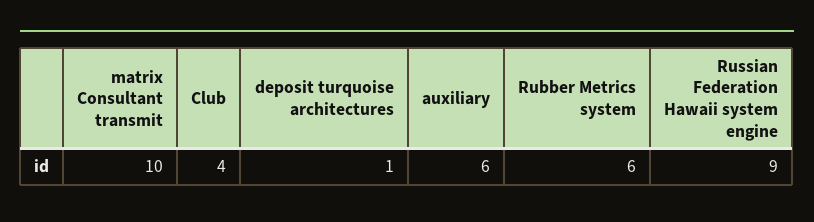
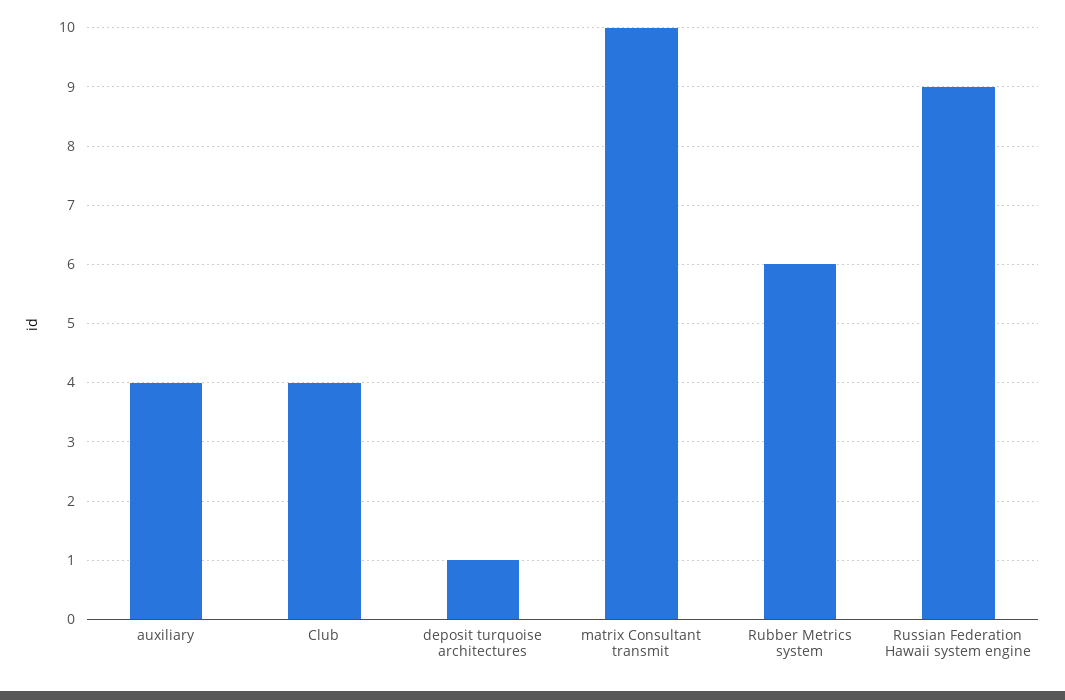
  {
    "matrix Consultant transmit": 10,
    "Club": 4,
    "deposit turquoise architectures": 1,
-   "auxiliary": 6,
+   "auxiliary": 4,
    "Rubber Metrics system": 6,
    "Russian Federation Hawaii system engine": 9
  }

